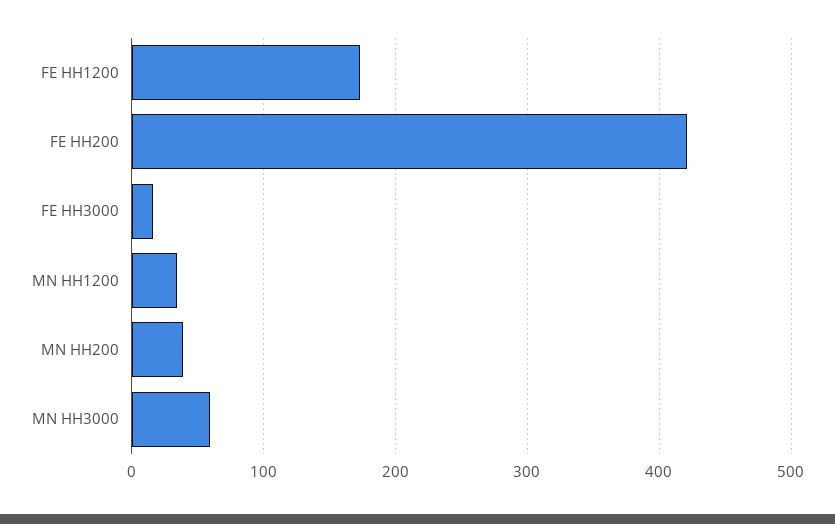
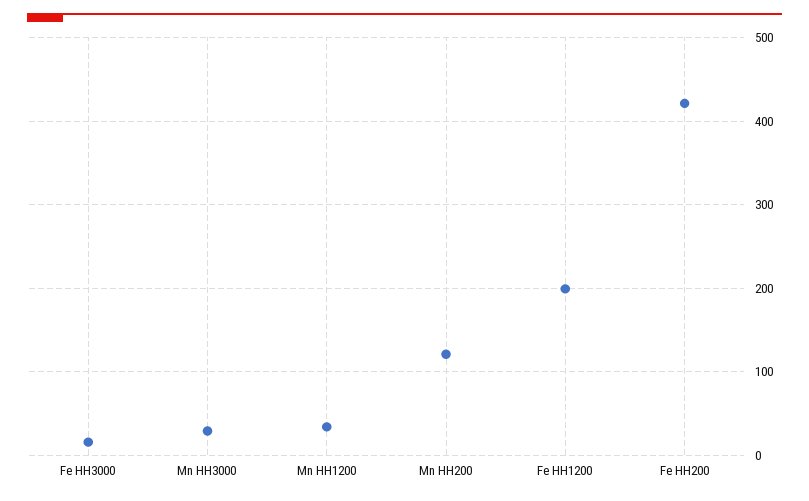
  {
-   "FE HH1200": 170,
+   "FE HH1200": 200,
    "FE HH200": 420,
    "FE HH3000": 20,
    "MN HH1200": 30,
-   "MN HH200": 40,
+   "MN HH200": 120,
-   "MN HH3000": 60
+   "MN HH3000": 30
  }

